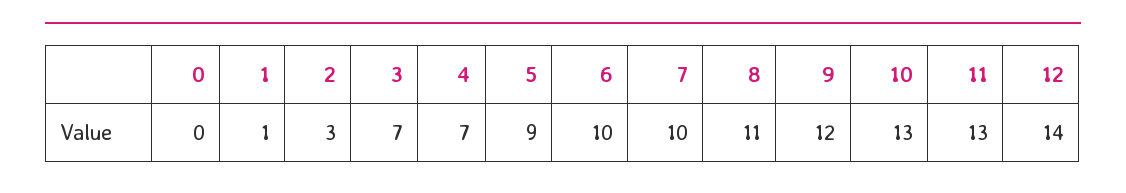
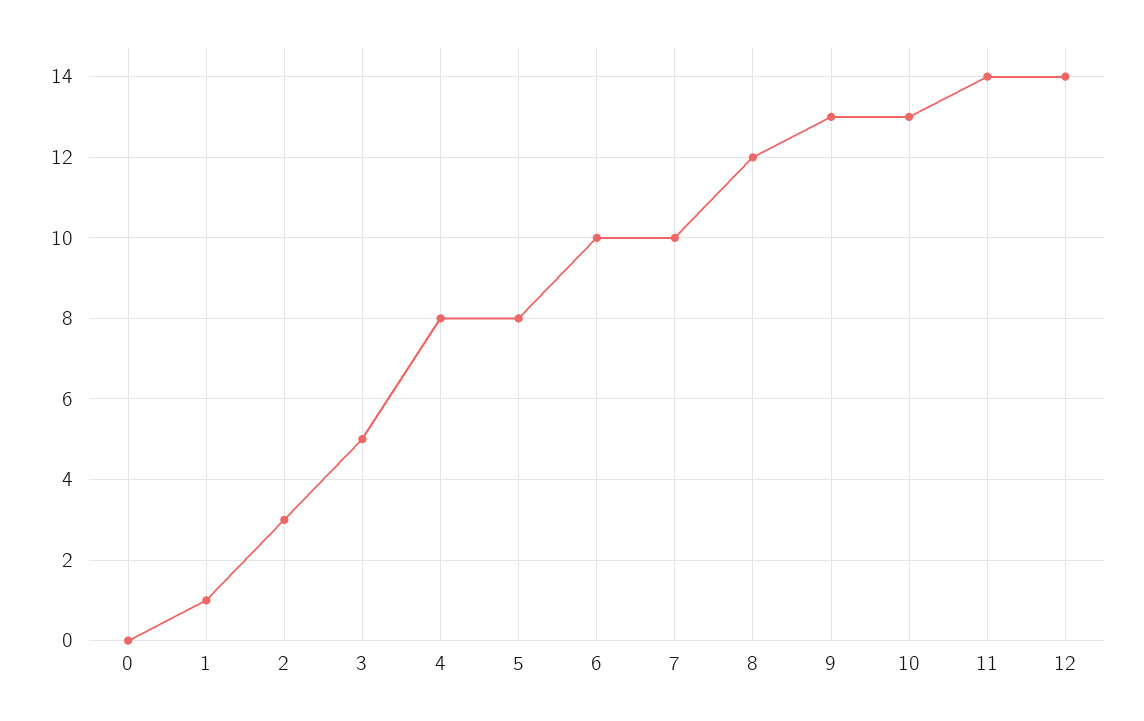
  {
    "0": 0,
    "1": 1,
    "2": 3,
-   "3": 7,
+   "3": 5,
-   "4": 7,
+   "4": 8,
-   "5": 9,
+   "5": 8,
    "6": 10,
    "7": 10,
-   "8": 11,
+   "8": 12,
-   "9": 12,
+   "9": 13,
    "10": 13,
-   "11": 13,
+   "11": 14,
    "12": 14
  }

